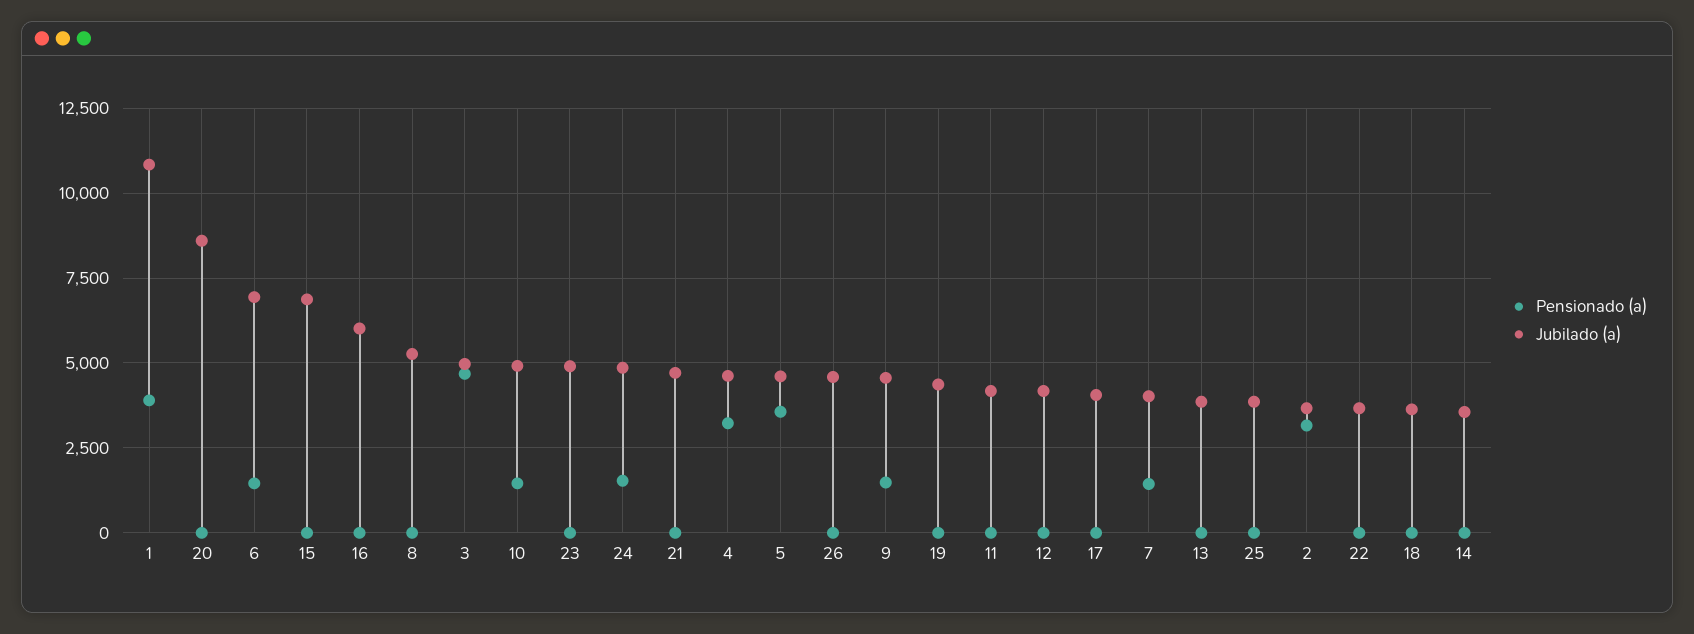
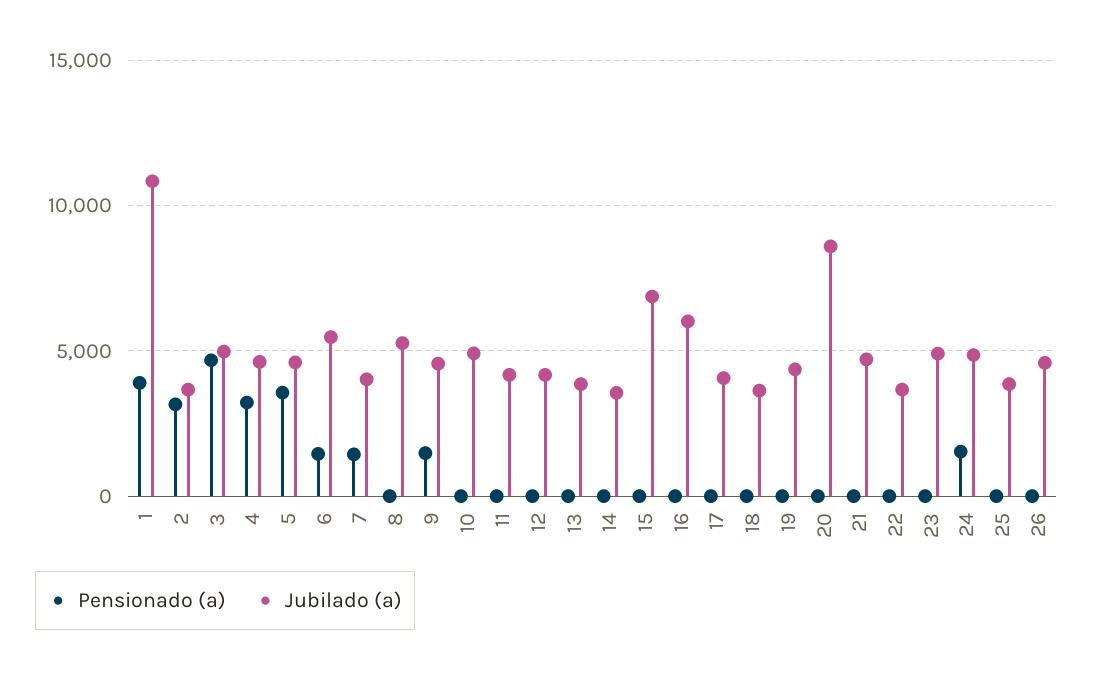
  {
    "Pensionado (a)": {
      "1": 4000,
      "20": 0,
      "6": 1500,
      "15": 0,
      "16": 0,
      "8": 0,
      "3": 4750,
-     "10": 1500,
+     "10": 0,
      "23": 0,
      "24": 1500,
      "21": 0,
      "4": 3250,
      "5": 3500,
      "26": 0,
      "9": 1500,
      "19": 0,
      "11": 0,
      "12": 0,
      "17": 0,
      "7": 1500,
      "13": 0,
      "25": 0,
      "2": 3250,
      "22": 0,
      "18": 0,
      "14": 0
    },
    "Jubilado (a)": {
      "1": 10750,
      "20": 8500,
-     "6": 7000,
+     "6": 5500,
      "15": 6750,
      "16": 6000,
      "8": 5250,
      "3": 5000,
      "10": 5000,
      "23": 5000,
      "24": 4750,
      "21": 4750,
      "4": 4500,
      "5": 4500,
      "26": 4500,
      "9": 4500,
      "19": 4250,
      "11": 4250,
      "12": 4250,
      "17": 4000,
      "7": 4000,
      "13": 3750,
      "25": 3750,
      "2": 3750,
      "22": 3750,
      "18": 3750,
      "14": 3500
    }
  }

